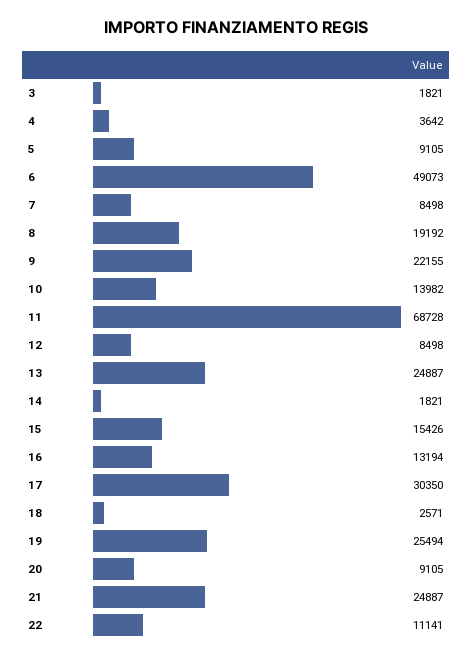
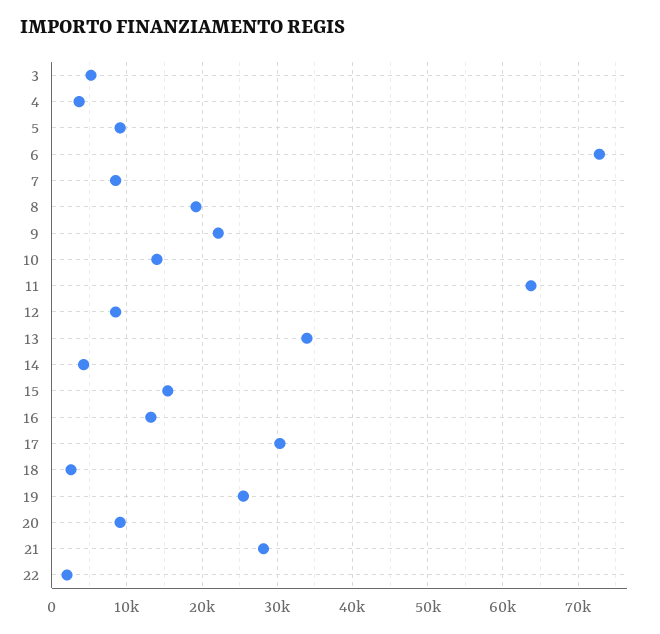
  {
-   "3": 1821,
+   "3": 5000,
    "4": 3642,
    "5": 9105,
-   "6": 49073,
+   "6": 73000,
    "7": 8498,
    "8": 19192,
    "9": 22155,
    "10": 13982,
-   "11": 68728,
+   "11": 64000,
    "12": 8498,
-   "13": 24887,
+   "13": 34000,
-   "14": 1821,
+   "14": 4000,
    "15": 15426,
    "16": 13194,
    "17": 30350,
    "18": 2571,
    "19": 25494,
    "20": 9105,
-   "21": 24887,
+   "21": 28000,
-   "22": 11141
+   "22": 2000
  }

